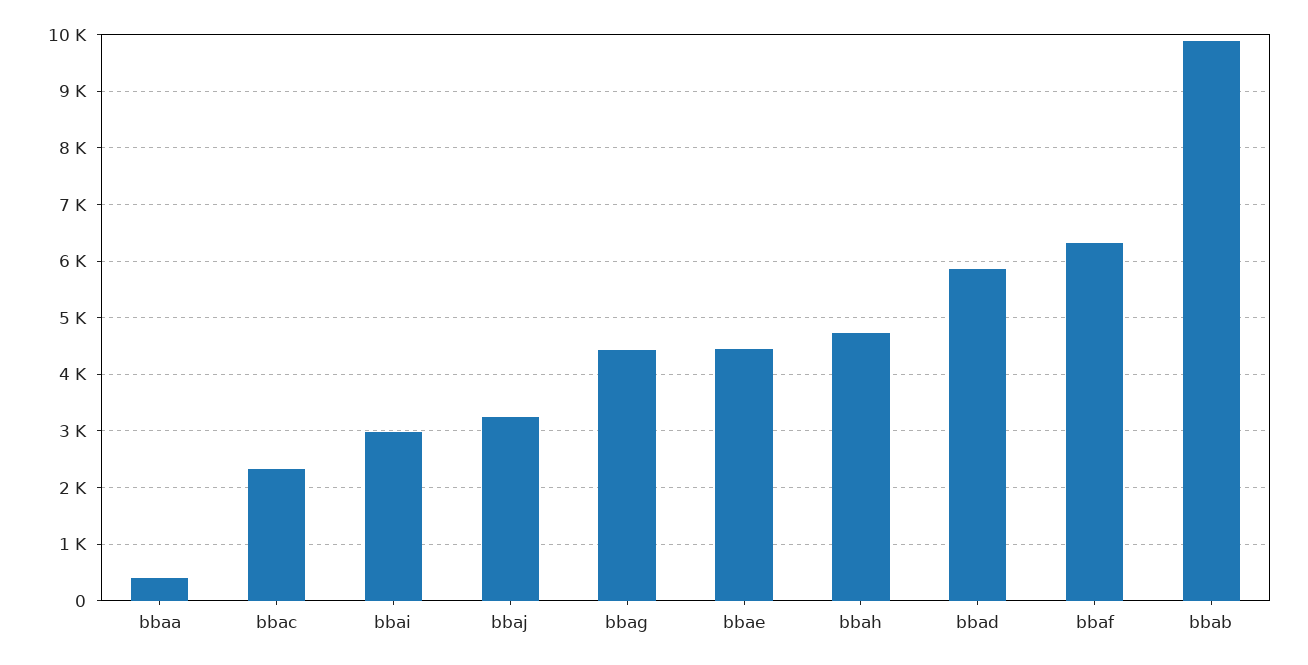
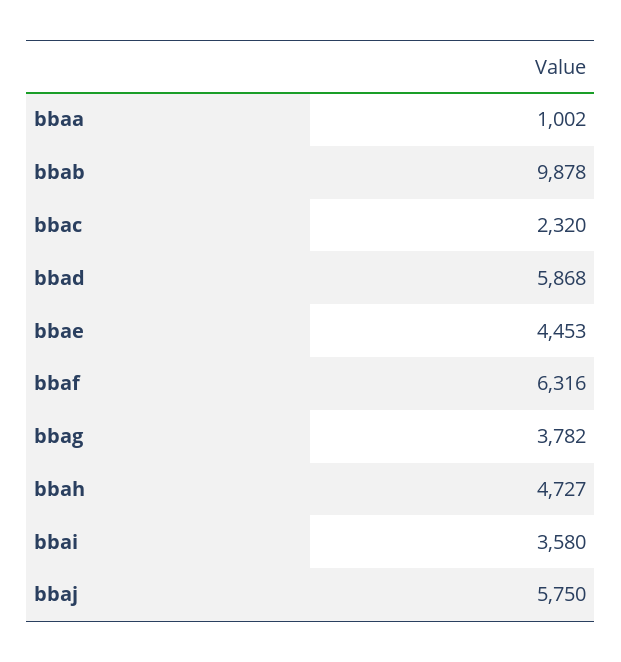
  {
-   "bbaa": 400,
+   "bbaa": 1002,
    "bbac": 2320,
-   "bbai": 3000,
+   "bbai": 3580,
-   "bbaj": 3200,
+   "bbaj": 5750,
-   "bbag": 4400,
+   "bbag": 3782,
    "bbae": 4453,
    "bbah": 4727,
    "bbad": 5868,
    "bbaf": 6316,
    "bbab": 9878
  }

